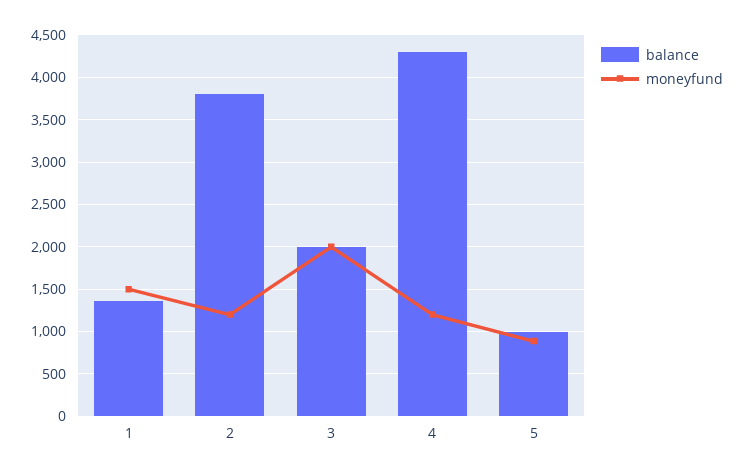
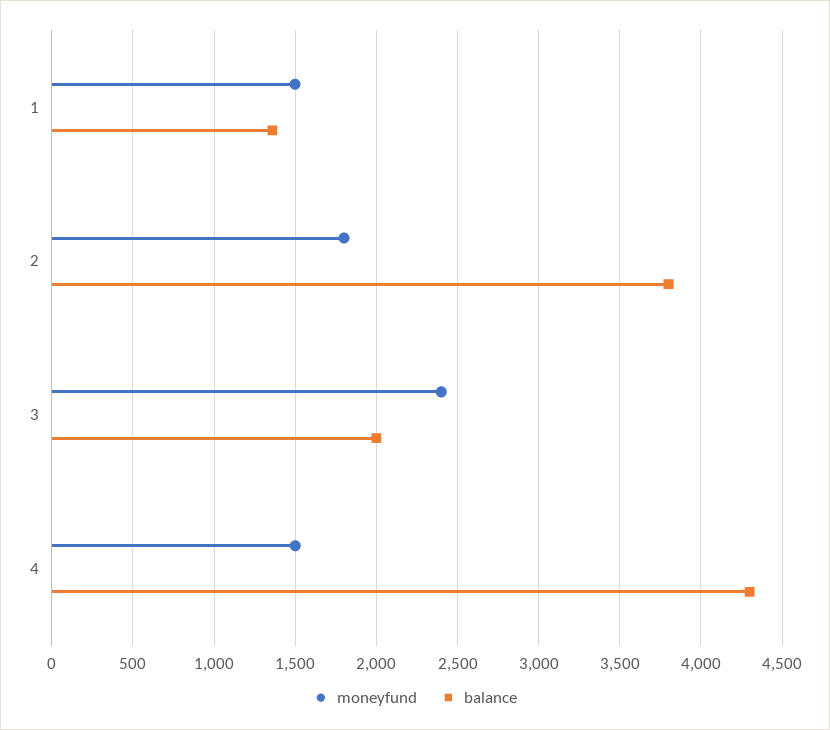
  {
    "balance": {
      "1": 1350,
      "2": 3800,
      "3": 2000,
-     "4": 4300,
+     "4": 4300
-     "5": 1000
    },
    "moneyfund": {
      "1": 1500,
-     "2": 1200,
+     "2": 1800,
-     "3": 2000,
+     "3": 2400,
-     "4": 1200,
+     "4": 1500
-     "5": 900
    }
  }

